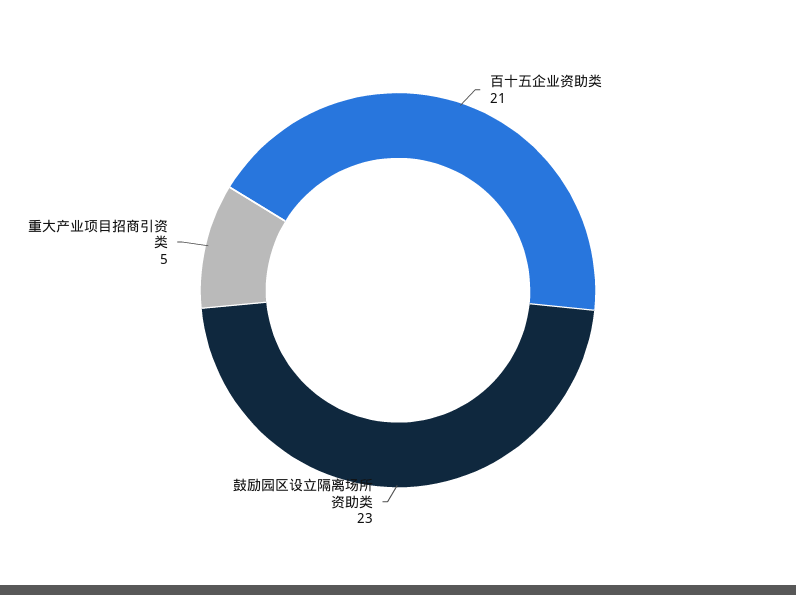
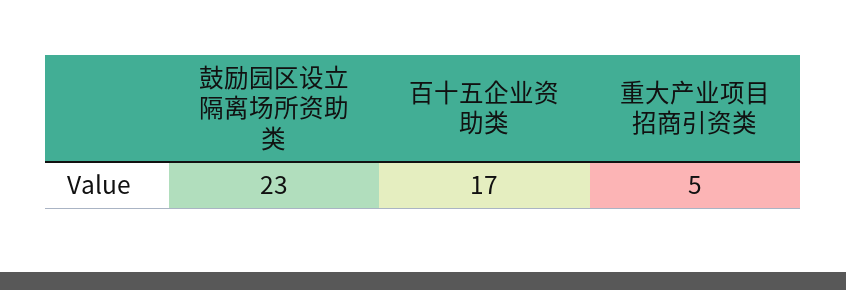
  {
-   "百十五企业资助类": 21,
+   "百十五企业资助类": 17,
    "鼓励园区设立隔离场所资助类": 23,
    "重大产业项目招商引资类": 5
  }

